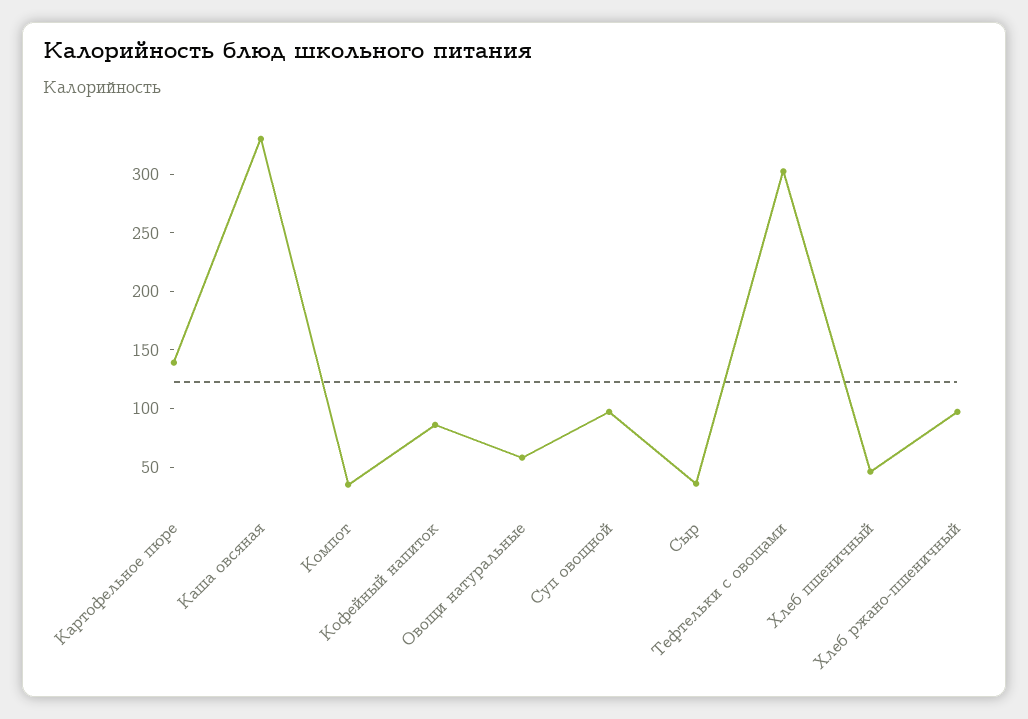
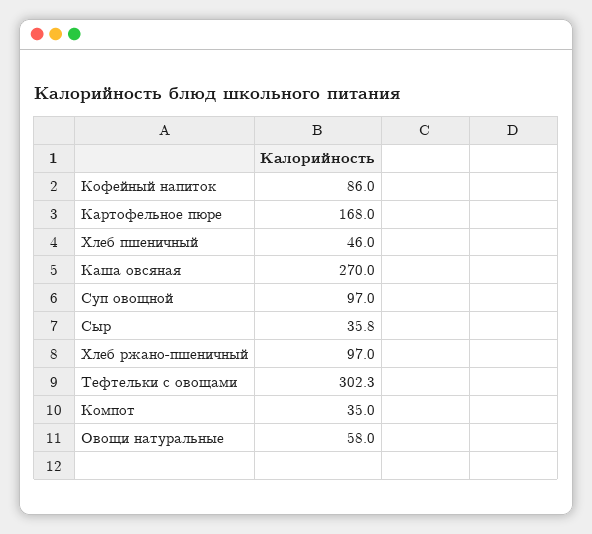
  {
-   "Картофельное пюре": 140,
+   "Картофельное пюре": 168,
-   "Каша овсяная": 330,
+   "Каша овсяная": 270,
    "Компот": 35,
    "Кофейный напиток": 86,
    "Овощи натуральные": 58,
    "Суп овощной": 97,
    "Сыр": 35.8,
    "Тефтельки с овощами": 302.3,
    "Хлеб пшеничный": 46,
    "Хлеб ржано-пшеничный": 97
  }

